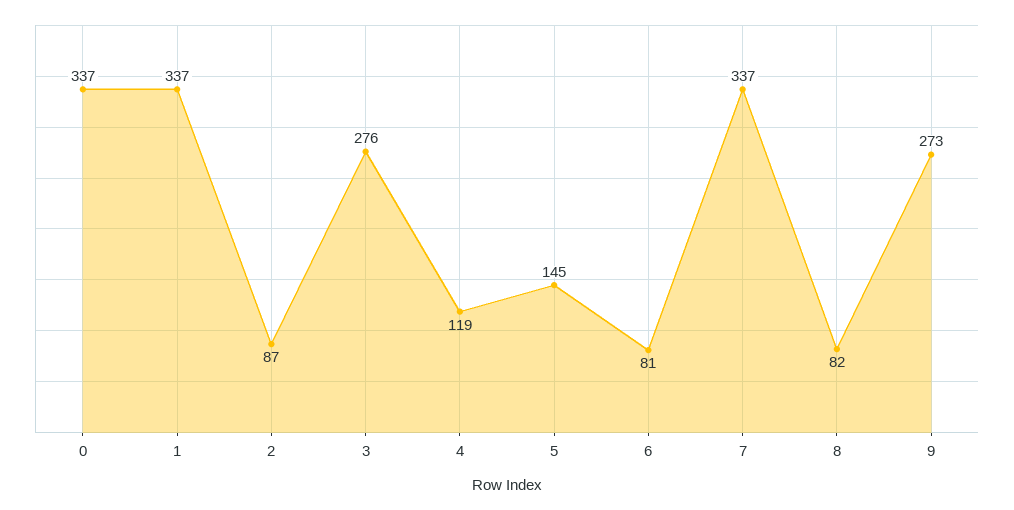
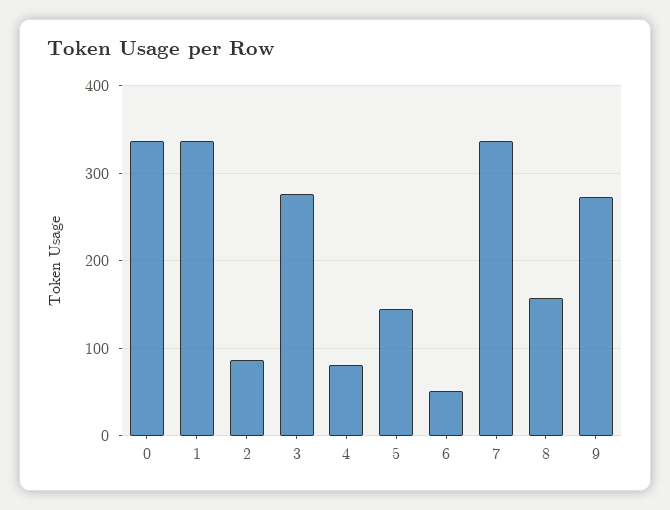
  {
    "0": 337,
    "1": 337,
    "2": 87,
    "3": 276,
-   "4": 119,
+   "4": 80,
    "5": 145,
-   "6": 81,
+   "6": 50,
    "7": 337,
-   "8": 82,
+   "8": 160,
    "9": 273
  }

